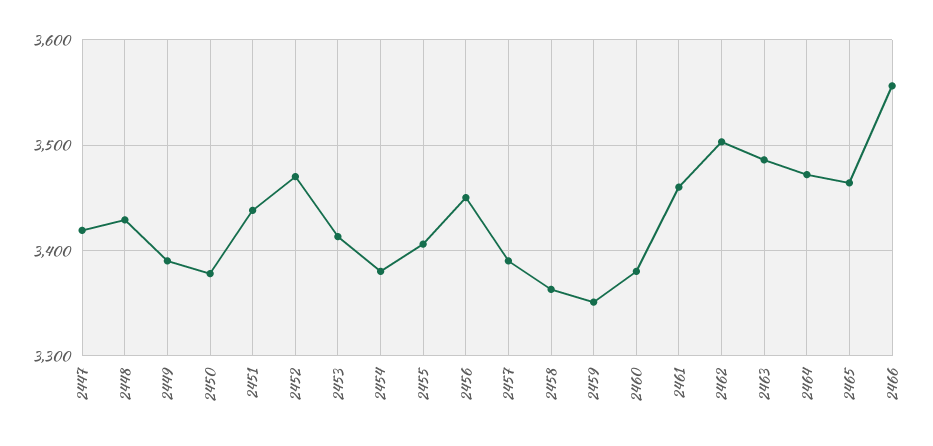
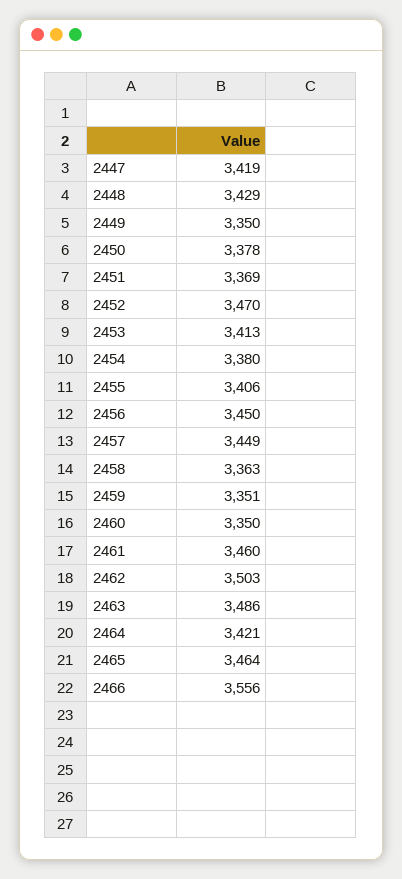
  {
    "2447": 3419,
    "2448": 3429,
-   "2449": 3390,
+   "2449": 3350,
    "2450": 3378,
-   "2451": 3440,
+   "2451": 3369,
    "2452": 3470,
    "2453": 3413,
    "2454": 3380,
    "2455": 3406,
    "2456": 3450,
-   "2457": 3390,
+   "2457": 3449,
    "2458": 3363,
    "2459": 3351,
-   "2460": 3380,
+   "2460": 3350,
    "2461": 3460,
    "2462": 3503,
    "2463": 3486,
-   "2464": 3470,
+   "2464": 3421,
    "2465": 3464,
    "2466": 3556
  }

